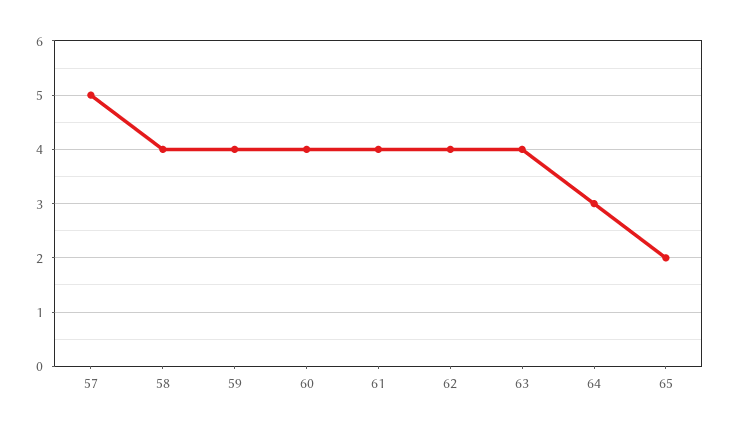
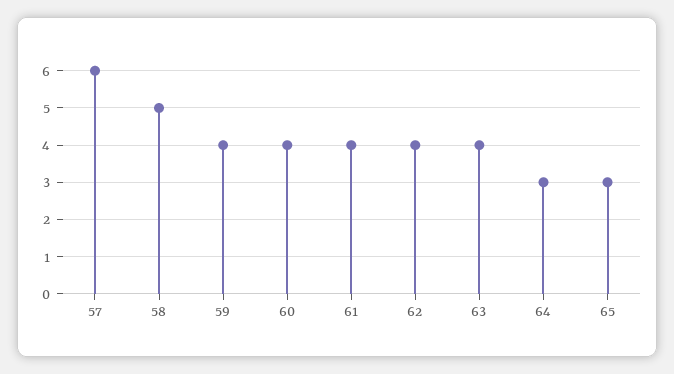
  {
-   "57": 5,
+   "57": 6,
-   "58": 4,
+   "58": 5,
    "59": 4,
    "60": 4,
    "61": 4,
    "62": 4,
    "63": 4,
    "64": 3,
-   "65": 2
+   "65": 3
  }

